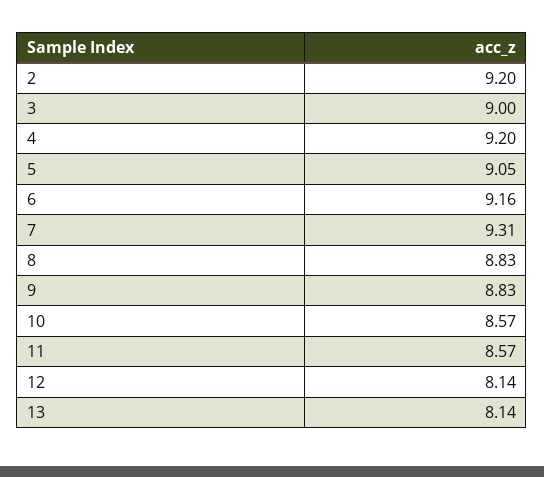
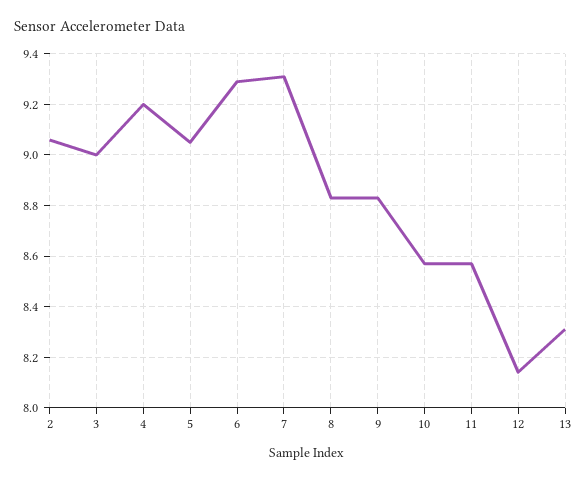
  {
-   "2": 9.2,
+   "2": 9.05,
    "3": 9,
    "4": 9.2,
    "5": 9.05,
-   "6": 9.16,
+   "6": 9.3,
    "7": 9.31,
    "8": 8.83,
    "9": 8.83,
    "10": 8.57,
    "11": 8.57,
    "12": 8.14,
-   "13": 8.14
+   "13": 8.3
  }

